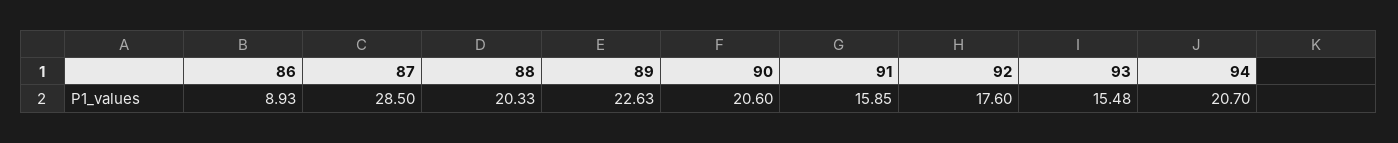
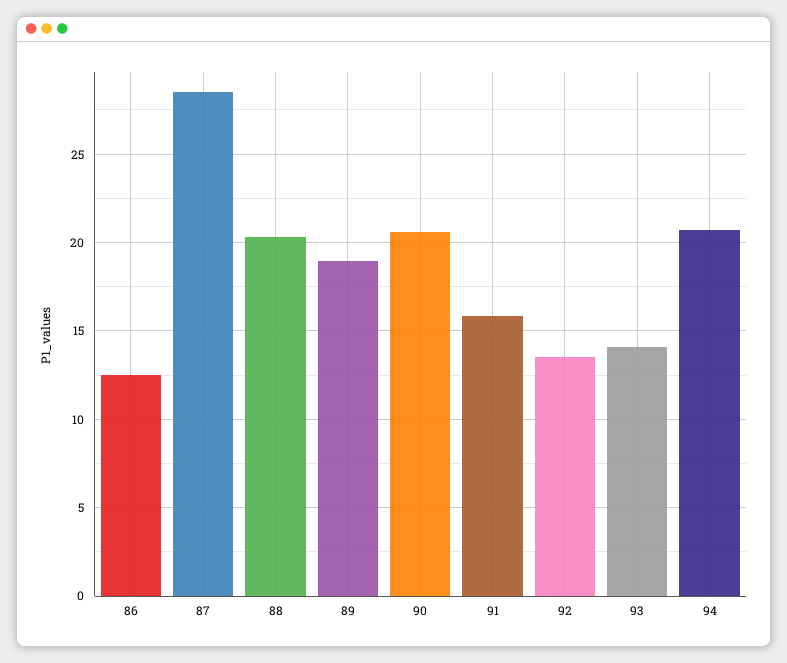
  {
-   "86": 8.93,
+   "86": 12.5,
    "87": 28.5,
    "88": 20.33,
-   "89": 22.63,
+   "89": 19,
    "90": 20.6,
    "91": 15.85,
-   "92": 17.6,
+   "92": 13.5,
-   "93": 15.48,
+   "93": 14,
    "94": 20.7
  }

